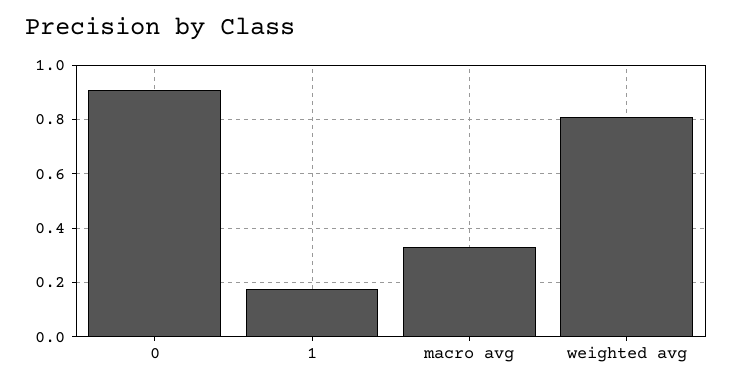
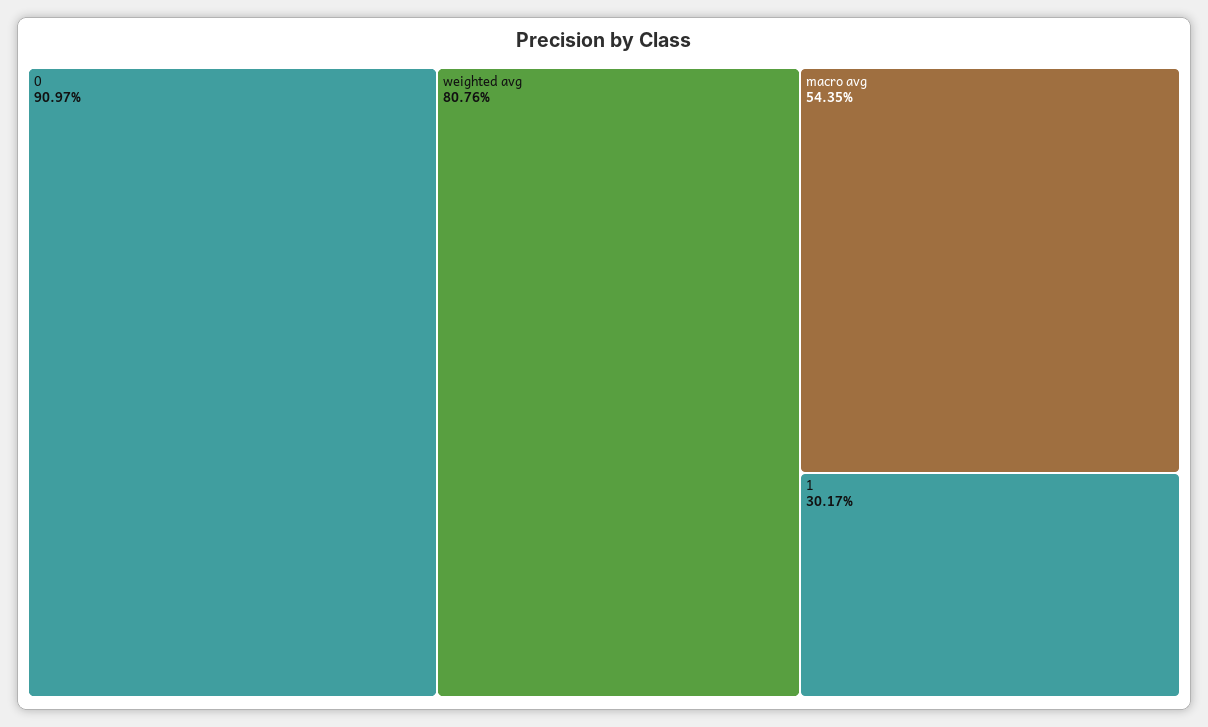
  {
    "0": 0.9097,
-   "1": 0.175,
+   "1": 0.3017,
-   "macro avg": 0.325,
+   "macro avg": 0.5435,
    "weighted avg": 0.8076
  }

